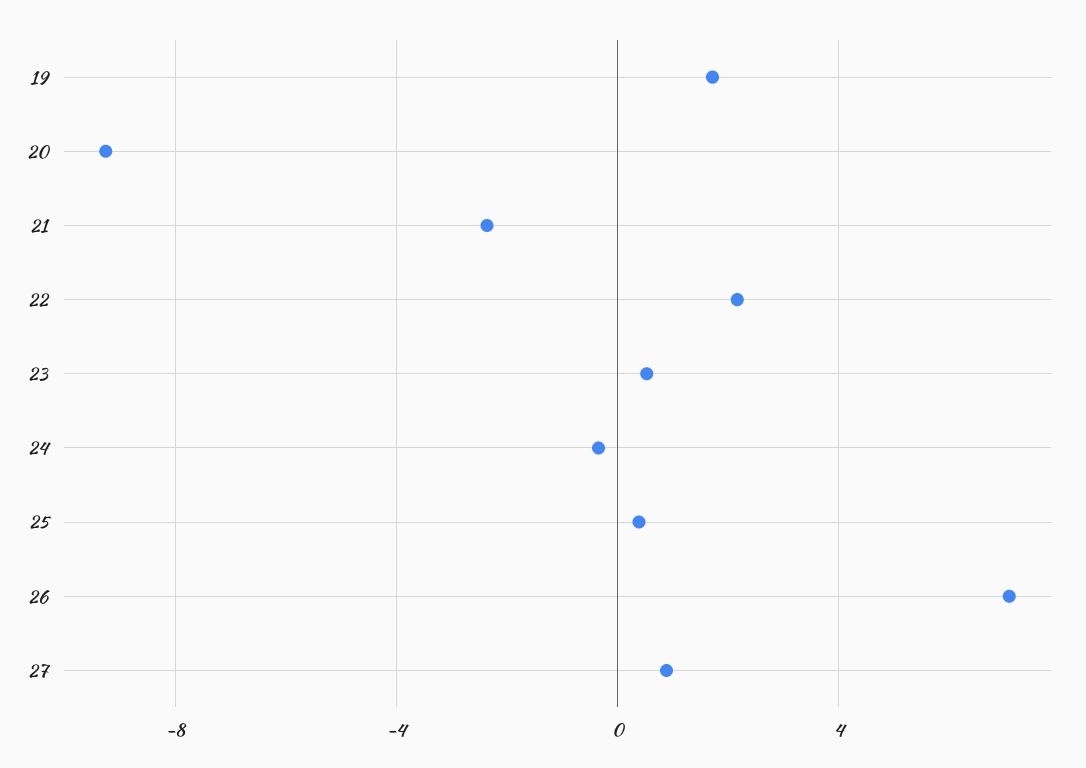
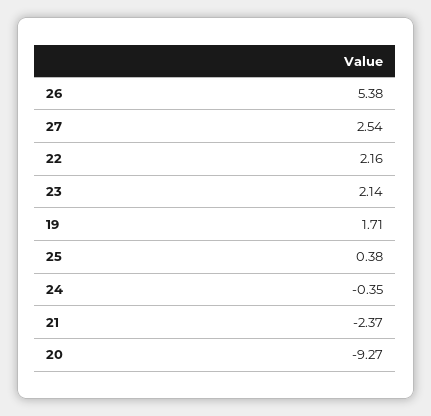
  {
    "19": 1.71,
    "20": -9.27,
    "21": -2.37,
    "22": 2.16,
-   "23": 0.5,
+   "23": 2.14,
    "24": -0.35,
    "25": 0.38,
-   "26": 7,
+   "26": 5.38,
-   "27": 1
+   "27": 2.54
  }

